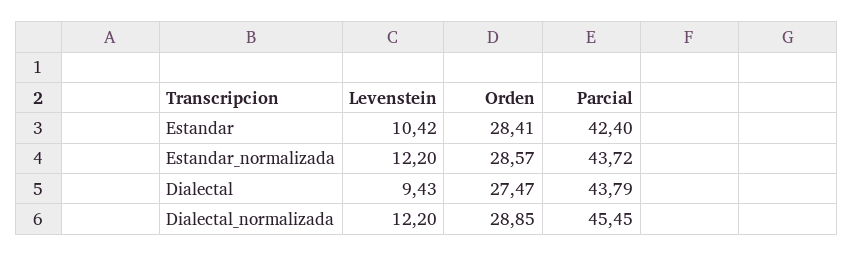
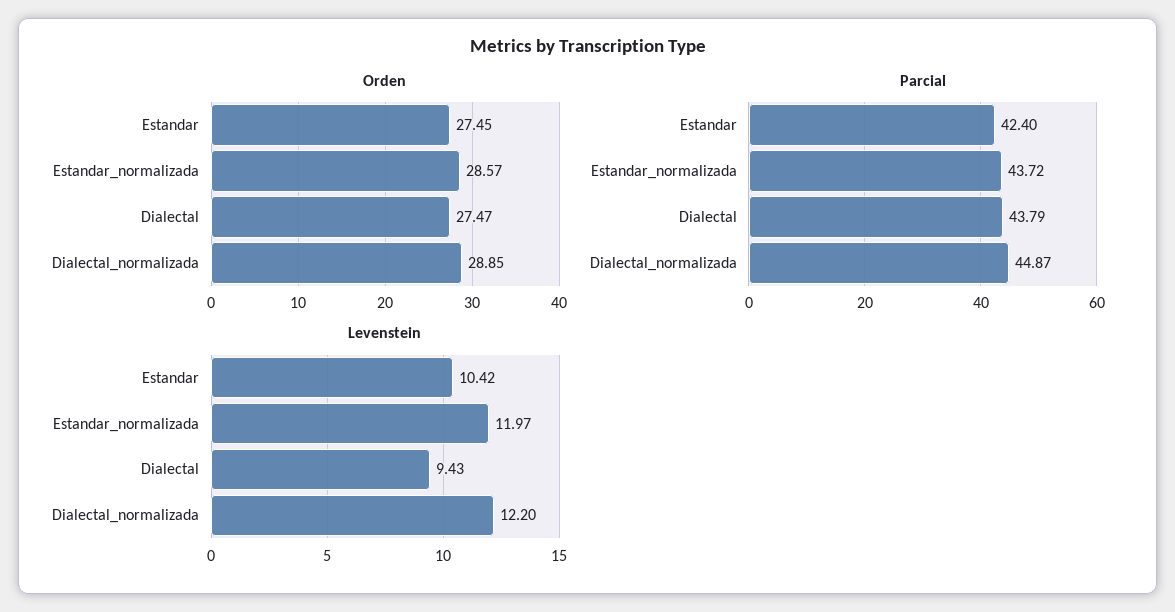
  {
    "Levenstein": {
      "Estandar": 10.42,
-     "Estandar_normalizada": 12.2,
+     "Estandar_normalizada": 11.97,
      "Dialectal": 9.43,
      "Dialectal_normalizada": 12.2
    },
    "Orden": {
-     "Estandar": 28.41,
+     "Estandar": 27.45,
      "Estandar_normalizada": 28.57,
      "Dialectal": 27.47,
      "Dialectal_normalizada": 28.85
    },
    "Parcial": {
      "Estandar": 42.4,
      "Estandar_normalizada": 43.72,
      "Dialectal": 43.79,
-     "Dialectal_normalizada": 45.45
+     "Dialectal_normalizada": 44.87
    }
  }

